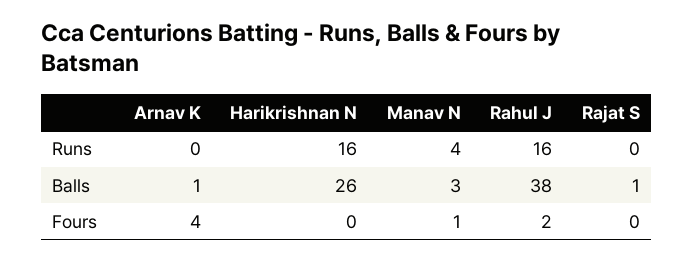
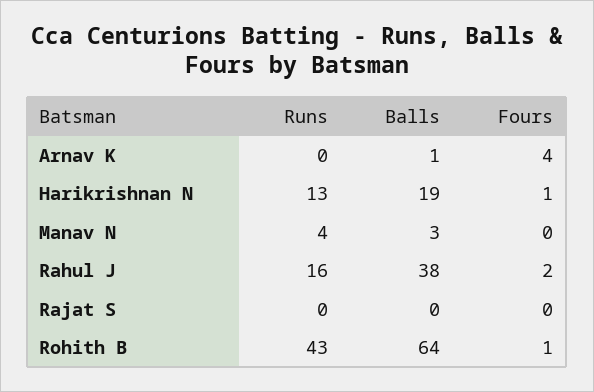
  {
    "Arnav K": {
      "Runs": 0,
      "Balls": 1,
      "Fours": 4
    },
    "Harikrishnan N": {
-     "Runs": 16,
+     "Runs": 13,
-     "Balls": 26,
+     "Balls": 19,
-     "Fours": 0
+     "Fours": 1
    },
    "Manav N": {
      "Runs": 4,
      "Balls": 3,
-     "Fours": 1
+     "Fours": 0
    },
    "Rahul J": {
      "Runs": 16,
      "Balls": 38,
      "Fours": 2
    },
    "Rajat S": {
      "Runs": 0,
-     "Balls": 1,
+     "Balls": 0,
      "Fours": 0
-   }
+   },
+   "Rohith B": {
+     "Runs": 43,
+     "Balls": 64,
+     "Fours": 1
+   }
  }

